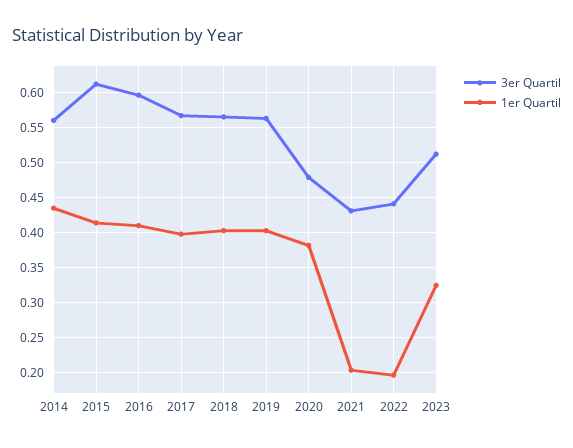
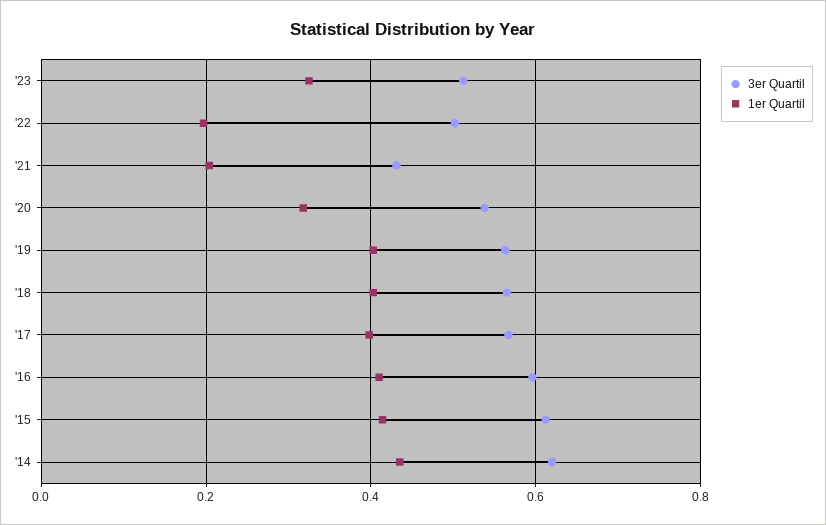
  {
    "3er Quartil": {
-     "2014": 0.56,
+     "2014": 0.62,
      "2015": 0.61,
      "2016": 0.6,
      "2017": 0.57,
      "2018": 0.57,
      "2019": 0.56,
-     "2020": 0.48,
+     "2020": 0.54,
      "2021": 0.43,
-     "2022": 0.44,
+     "2022": 0.5,
      "2023": 0.51
    },
    "1er Quartil": {
      "2014": 0.44,
      "2015": 0.41,
      "2016": 0.41,
      "2017": 0.4,
      "2018": 0.4,
      "2019": 0.4,
-     "2020": 0.38,
+     "2020": 0.32,
      "2021": 0.2,
      "2022": 0.2,
      "2023": 0.33
    }
  }

